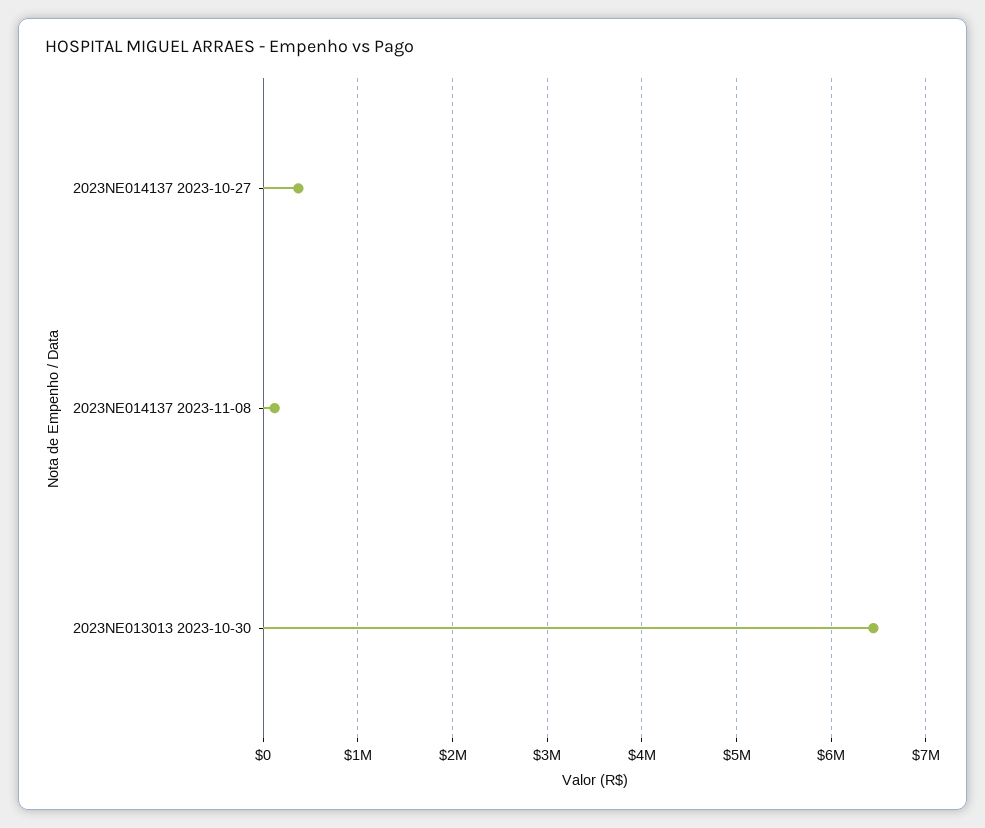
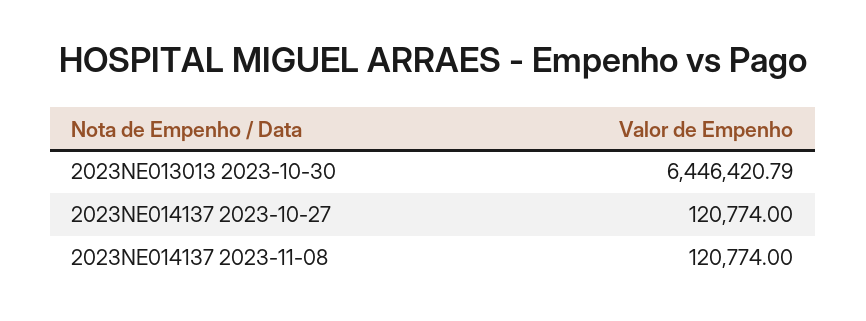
  {
-   "2023NE014137 2023-10-27": 400000,
+   "2023NE014137 2023-10-27": 120774,
    "2023NE014137 2023-11-08": 120774,
    "2023NE013013 2023-10-30": 6446420.79
  }

